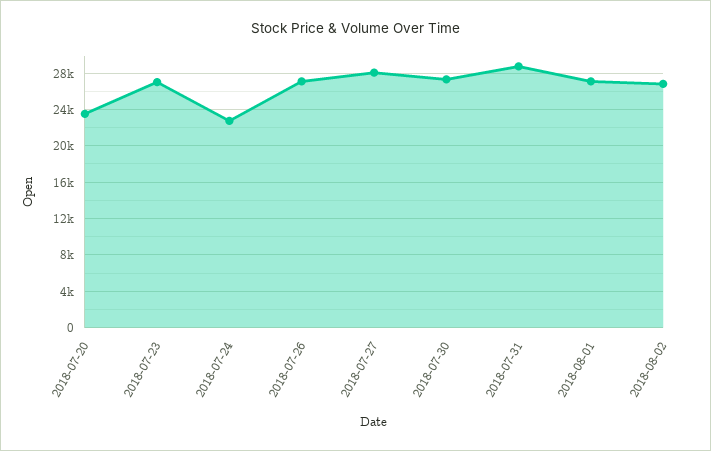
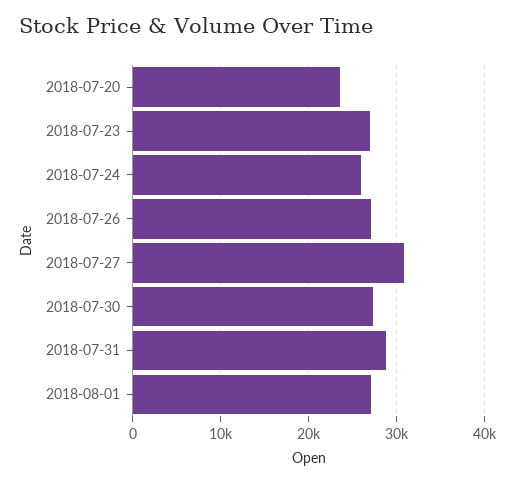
  {
    "2018-07-20": 24000,
    "2018-07-23": 27000,
-   "2018-07-24": 23000,
+   "2018-07-24": 26000,
    "2018-07-26": 27000,
-   "2018-07-27": 28000,
+   "2018-07-27": 31000,
    "2018-07-30": 27000,
    "2018-07-31": 29000,
-   "2018-08-01": 27000,
+   "2018-08-01": 27000
-   "2018-08-02": 27000
  }

